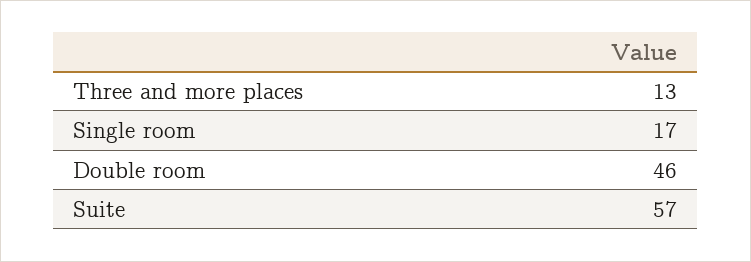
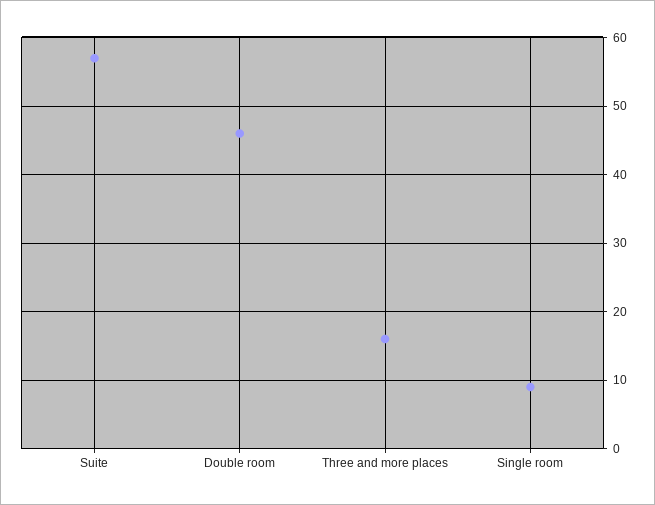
  {
-   "Three and more places": 13,
+   "Three and more places": 16,
-   "Single room": 17,
+   "Single room": 9,
    "Double room": 46,
    "Suite": 57
  }

